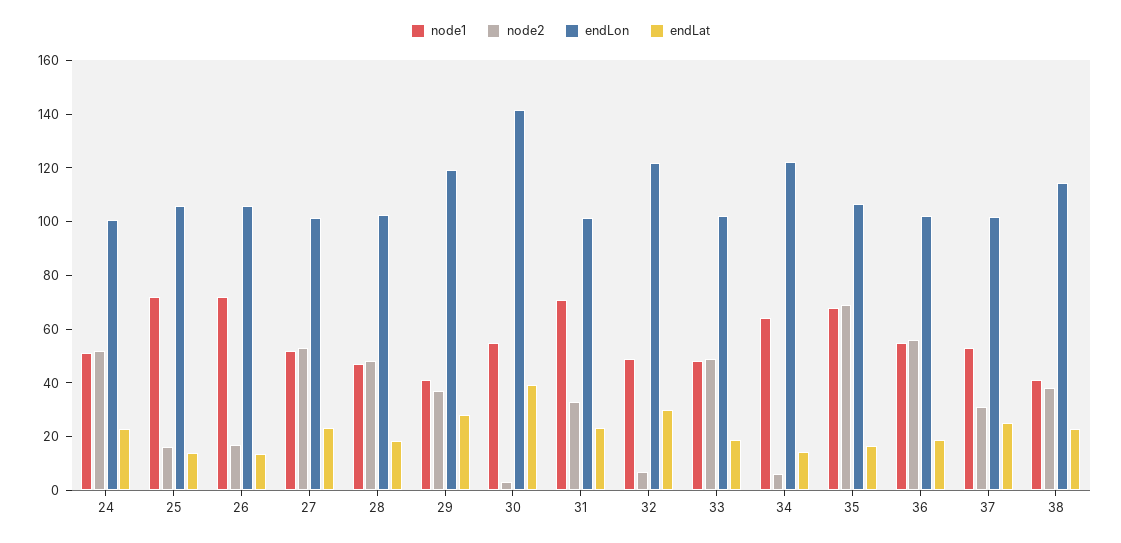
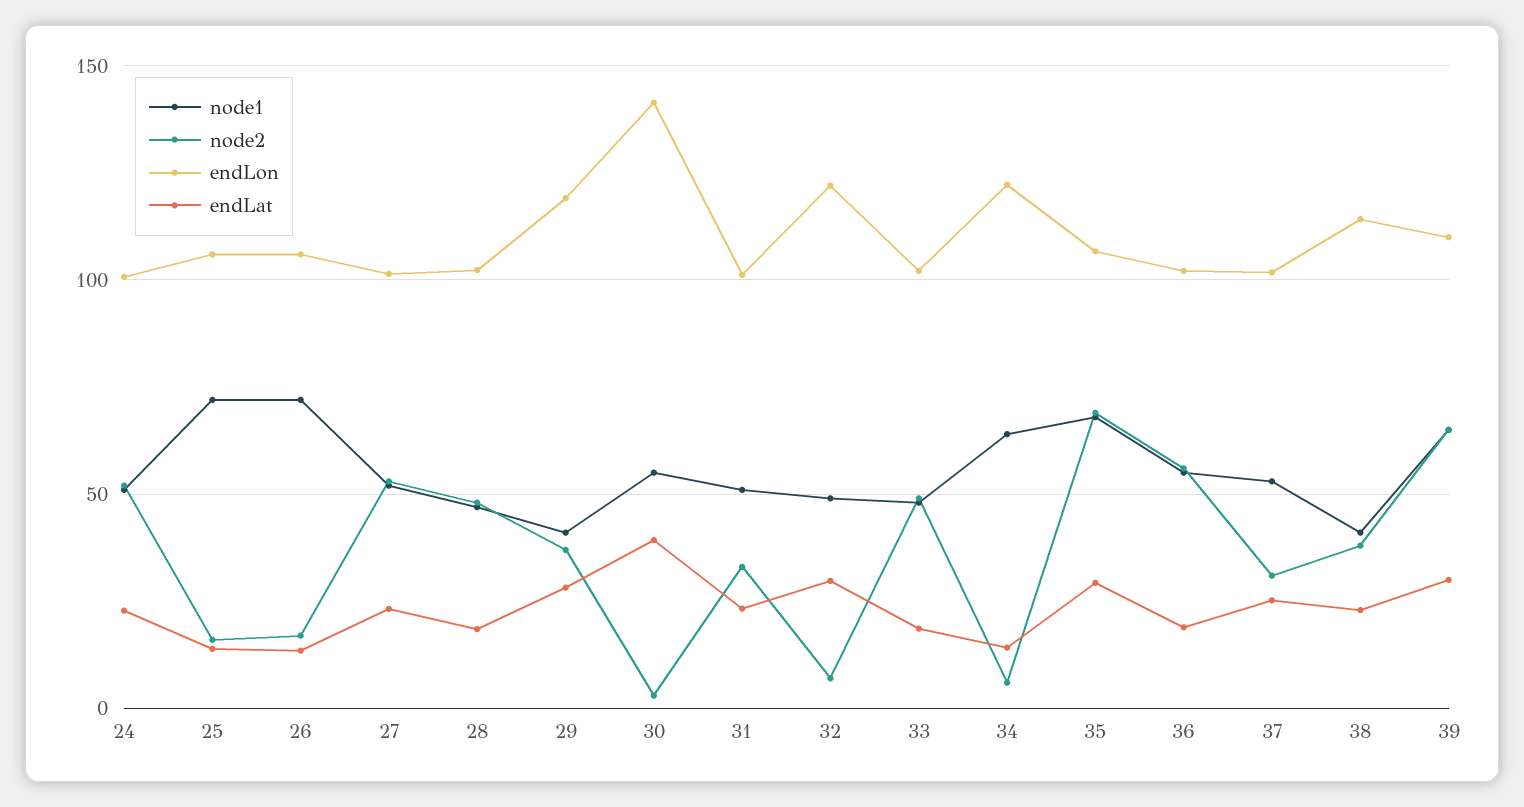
  {
    "node1": {
      "24": 50,
      "25": 70,
      "26": 70,
      "27": 50,
      "28": 45,
      "29": 40,
      "30": 55,
-     "31": 70,
+     "31": 50,
      "32": 50,
      "33": 50,
      "34": 65,
      "35": 70,
      "36": 55,
      "37": 55,
-     "38": 40
+     "38": 40,
+     "39": 65
    },
    "node2": {
      "24": 50,
      "25": 15,
      "26": 15,
      "27": 55,
      "28": 50,
      "29": 35,
      "30": 5,
      "31": 35,
      "32": 5,
      "33": 50,
      "34": 5,
      "35": 70,
      "36": 55,
      "37": 30,
-     "38": 40
+     "38": 40,
+     "39": 65
    },
    "endLon": {
      "24": 100,
      "25": 105,
      "26": 105,
      "27": 100,
      "28": 100,
      "29": 120,
      "30": 140,
      "31": 100,
      "32": 120,
      "33": 100,
      "34": 120,
      "35": 105,
      "36": 100,
      "37": 100,
-     "38": 115
+     "38": 115,
+     "39": 110
    },
    "endLat": {
      "24": 25,
      "25": 15,
      "26": 15,
      "27": 25,
      "28": 20,
      "29": 30,
      "30": 40,
      "31": 25,
      "32": 30,
      "33": 20,
      "34": 15,
-     "35": 15,
+     "35": 30,
      "36": 20,
      "37": 25,
-     "38": 25
+     "38": 25,
+     "39": 30
    }
  }

